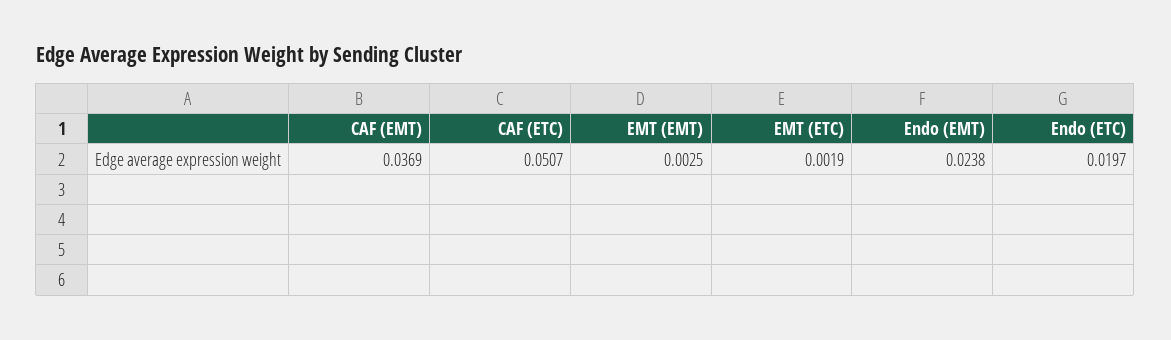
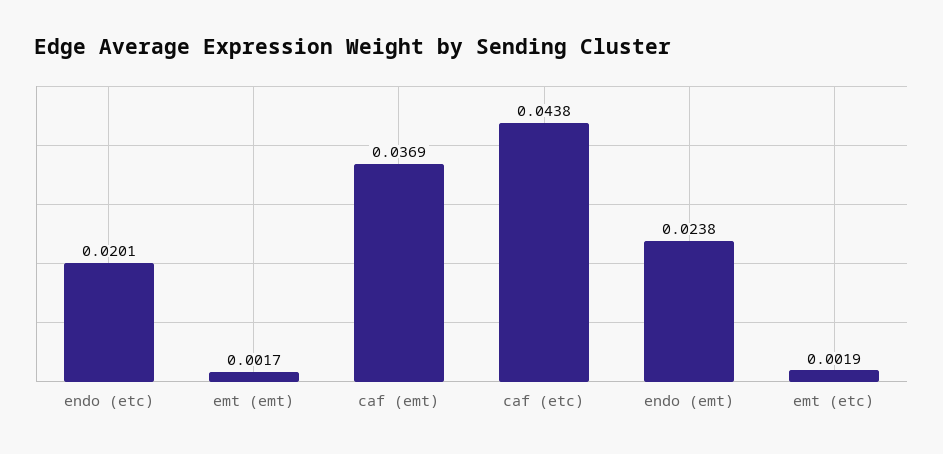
  {
    "CAF (EMT)": 0.0369,
-   "CAF (ETC)": 0.0507,
+   "CAF (ETC)": 0.0438,
-   "EMT (EMT)": 0.0025,
+   "EMT (EMT)": 0.0017,
    "EMT (ETC)": 0.0019,
    "Endo (EMT)": 0.0238,
-   "Endo (ETC)": 0.0197
+   "Endo (ETC)": 0.0201
  }

